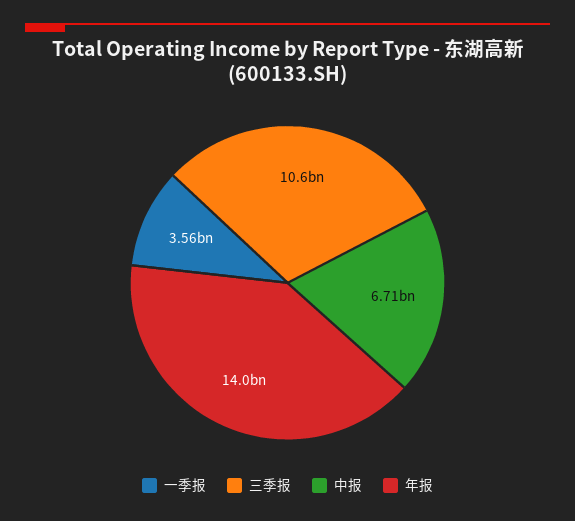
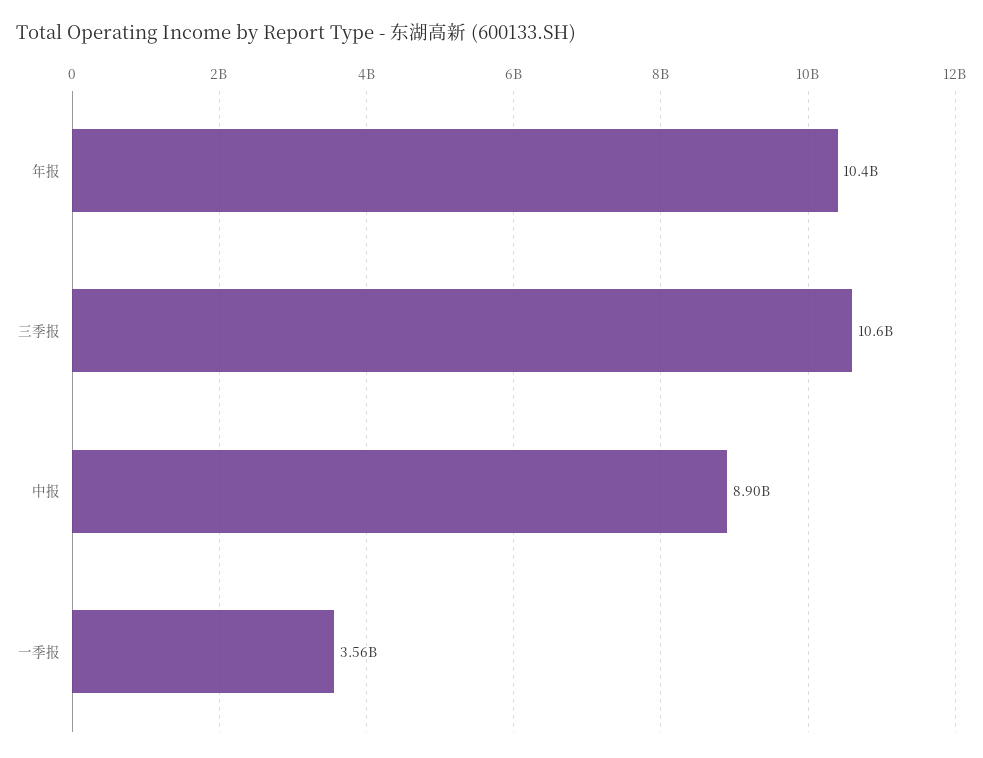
  {
    "一季报": 3560000000,
    "三季报": 10600000000,
-   "中报": 6710000000,
+   "中报": 8900000000,
-   "年报": 14000000000
+   "年报": 10400000000
  }

